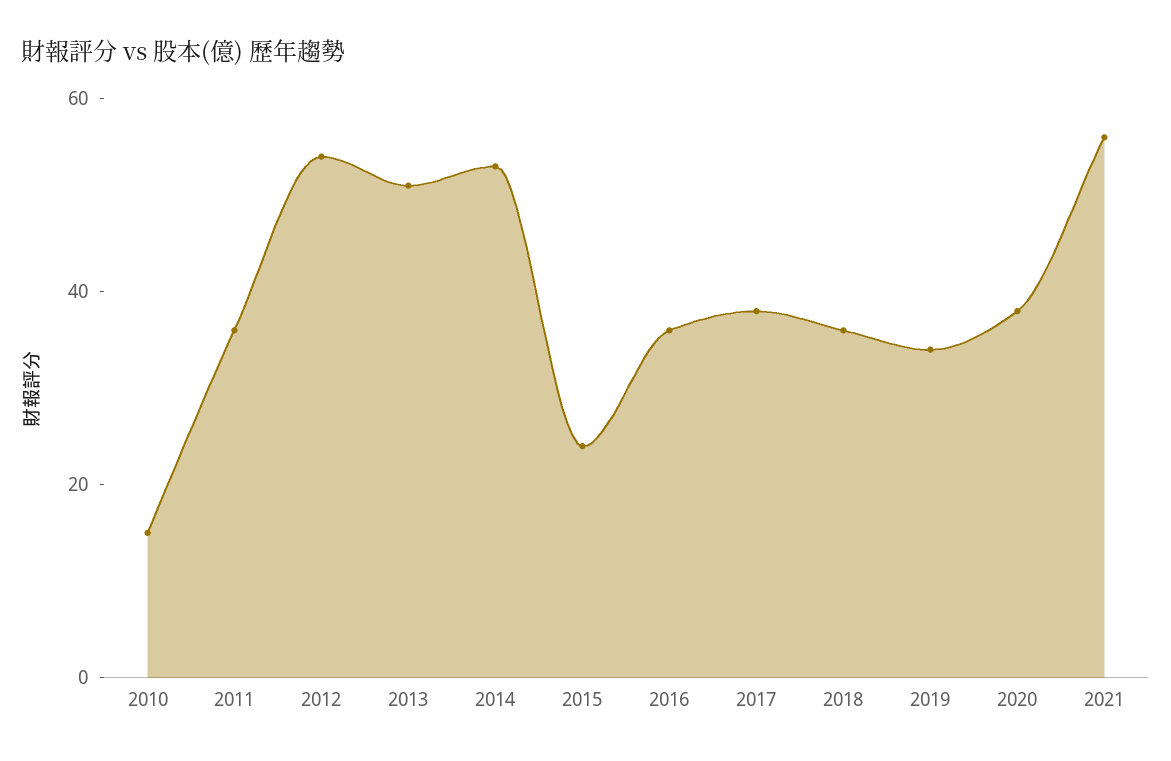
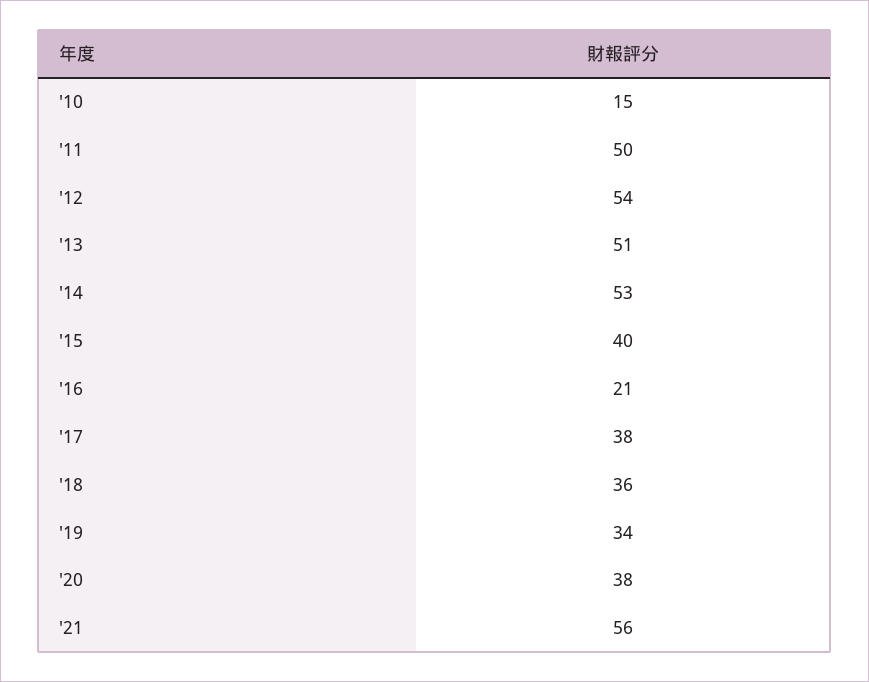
  {
    "2010": 15,
-   "2011": 35,
+   "2011": 50,
    "2012": 54,
    "2013": 51,
    "2014": 53,
-   "2015": 25,
+   "2015": 40,
-   "2016": 35,
+   "2016": 21,
    "2017": 38,
    "2018": 36,
    "2019": 34,
    "2020": 38,
    "2021": 56
  }

